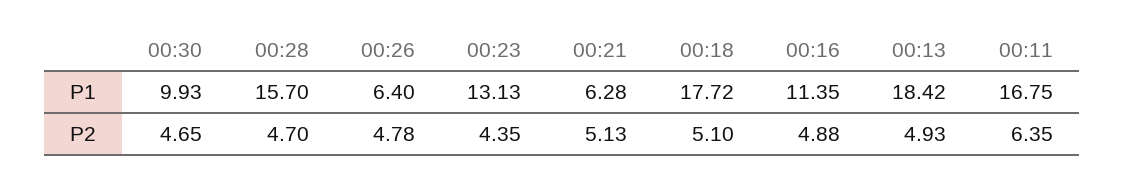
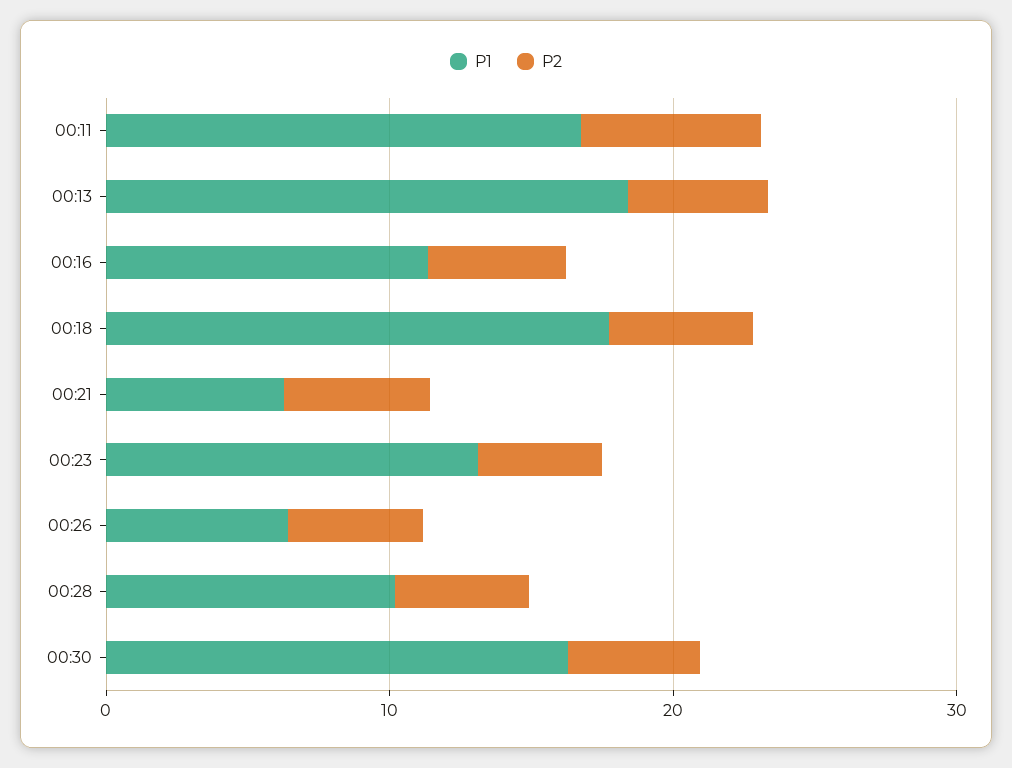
  {
    "P1": {
-     "00:30": 9.93,
+     "00:30": 16,
-     "00:28": 15.7,
+     "00:28": 10,
      "00:26": 6.4,
      "00:23": 13.13,
      "00:21": 6.28,
      "00:18": 17.72,
      "00:16": 11.35,
      "00:13": 18.42,
      "00:11": 16.75
    },
    "P2": {
      "00:30": 4.65,
      "00:28": 4.7,
      "00:26": 4.78,
      "00:23": 4.35,
      "00:21": 5.13,
      "00:18": 5.1,
      "00:16": 4.88,
      "00:13": 4.93,
      "00:11": 6.35
    }
  }

